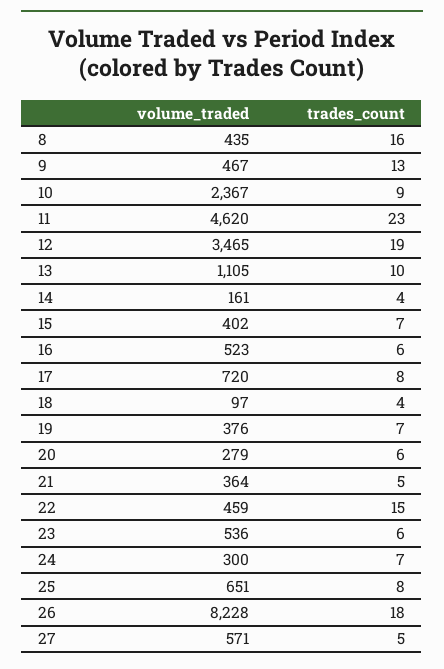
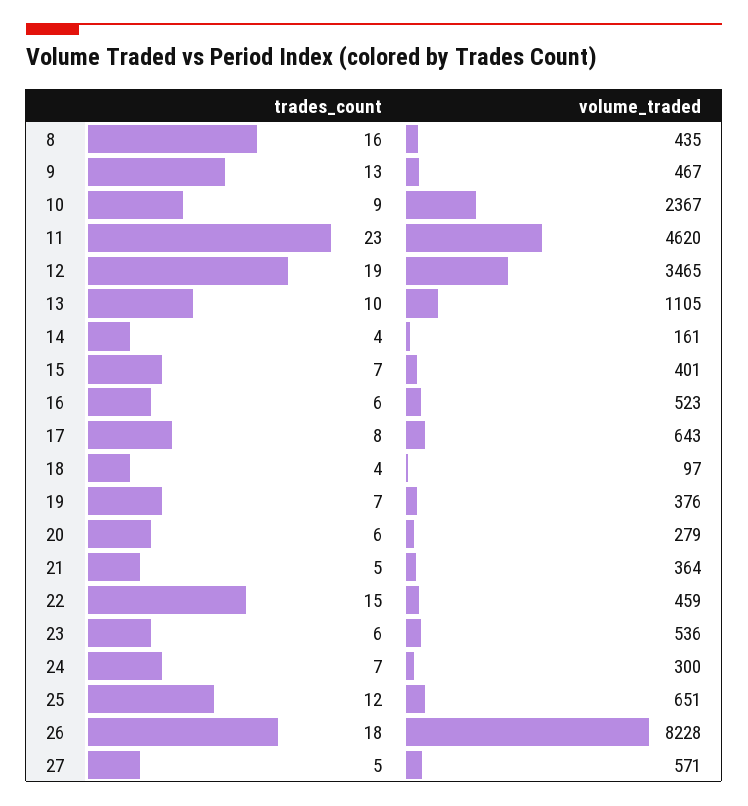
  {
    "volume_traded": {
      "8": 435,
      "9": 467,
      "10": 2367,
      "11": 4620,
      "12": 3465,
      "13": 1105,
      "14": 161,
-     "15": 402,
+     "15": 401,
      "16": 523,
-     "17": 720,
+     "17": 643,
      "18": 97,
      "19": 376,
      "20": 279,
      "21": 364,
      "22": 459,
      "23": 536,
      "24": 300,
      "25": 651,
      "26": 8228,
      "27": 571
    },
    "trades_count": {
      "8": 16,
      "9": 13,
      "10": 9,
      "11": 23,
      "12": 19,
      "13": 10,
      "14": 4,
      "15": 7,
      "16": 6,
      "17": 8,
      "18": 4,
      "19": 7,
      "20": 6,
      "21": 5,
      "22": 15,
      "23": 6,
      "24": 7,
-     "25": 8,
+     "25": 12,
      "26": 18,
      "27": 5
    }
  }

